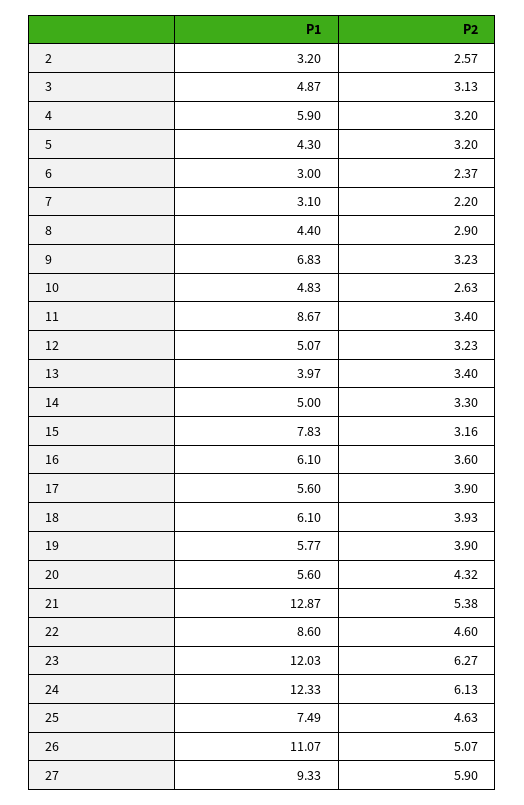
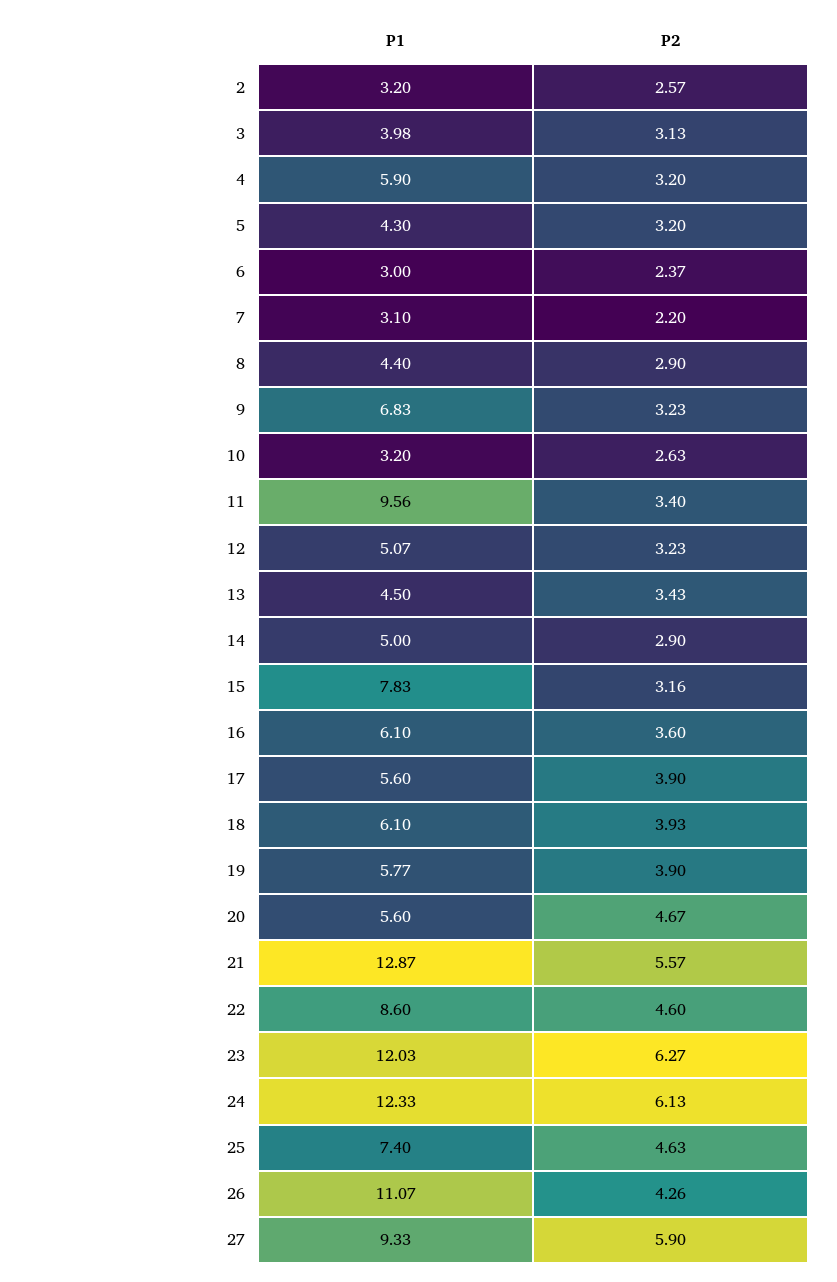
  {
    "P1": {
      "2": 3.2,
-     "3": 4.87,
+     "3": 3.98,
      "4": 5.9,
      "5": 4.3,
      "6": 3,
      "7": 3.1,
      "8": 4.4,
      "9": 6.83,
-     "10": 4.83,
+     "10": 3.2,
-     "11": 8.67,
+     "11": 9.56,
      "12": 5.07,
-     "13": 3.97,
+     "13": 4.5,
      "14": 5,
      "15": 7.83,
      "16": 6.1,
      "17": 5.6,
      "18": 6.1,
      "19": 5.77,
      "20": 5.6,
      "21": 12.87,
      "22": 8.6,
      "23": 12.03,
      "24": 12.33,
-     "25": 7.49,
+     "25": 7.4,
      "26": 11.07,
      "27": 9.33
    },
    "P2": {
      "2": 2.57,
      "3": 3.13,
      "4": 3.2,
      "5": 3.2,
      "6": 2.37,
      "7": 2.2,
      "8": 2.9,
      "9": 3.23,
      "10": 2.63,
      "11": 3.4,
      "12": 3.23,
-     "13": 3.4,
+     "13": 3.43,
-     "14": 3.3,
+     "14": 2.9,
      "15": 3.16,
      "16": 3.6,
      "17": 3.9,
      "18": 3.93,
      "19": 3.9,
-     "20": 4.32,
+     "20": 4.67,
-     "21": 5.38,
+     "21": 5.57,
      "22": 4.6,
      "23": 6.27,
      "24": 6.13,
      "25": 4.63,
-     "26": 5.07,
+     "26": 4.26,
      "27": 5.9
    }
  }

